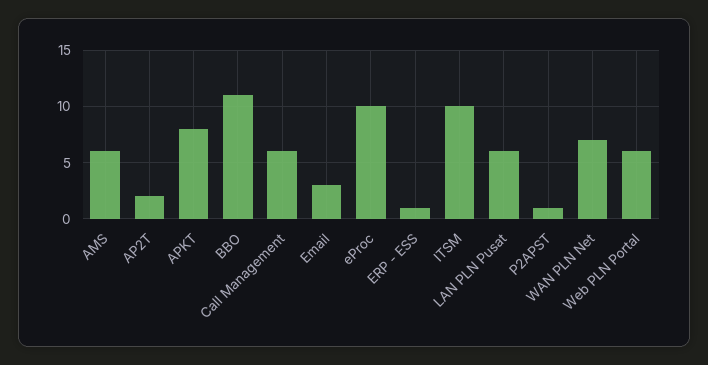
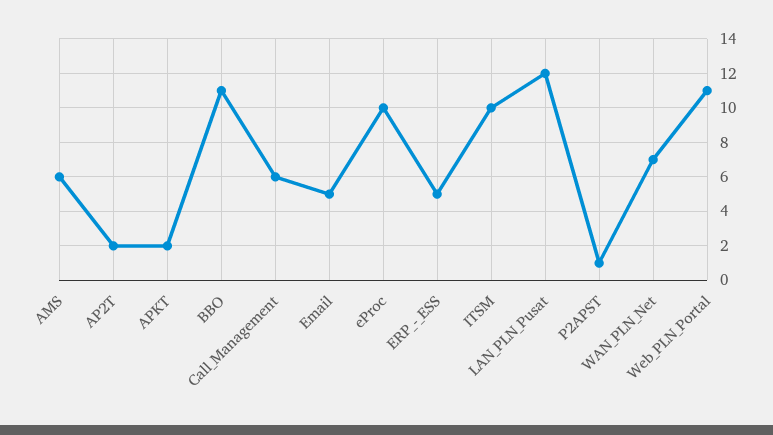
  {
    "AMS": 6,
    "AP2T": 2,
-   "APKT": 8,
+   "APKT": 2,
    "BBO": 11,
    "Call Management": 6,
-   "Email": 3,
+   "Email": 5,
    "eProc": 10,
-   "ERP - ESS": 1,
+   "ERP - ESS": 5,
    "ITSM": 10,
-   "LAN PLN Pusat": 6,
+   "LAN PLN Pusat": 12,
    "P2APST": 1,
    "WAN PLN Net": 7,
-   "Web PLN Portal": 6
+   "Web PLN Portal": 11
  }

